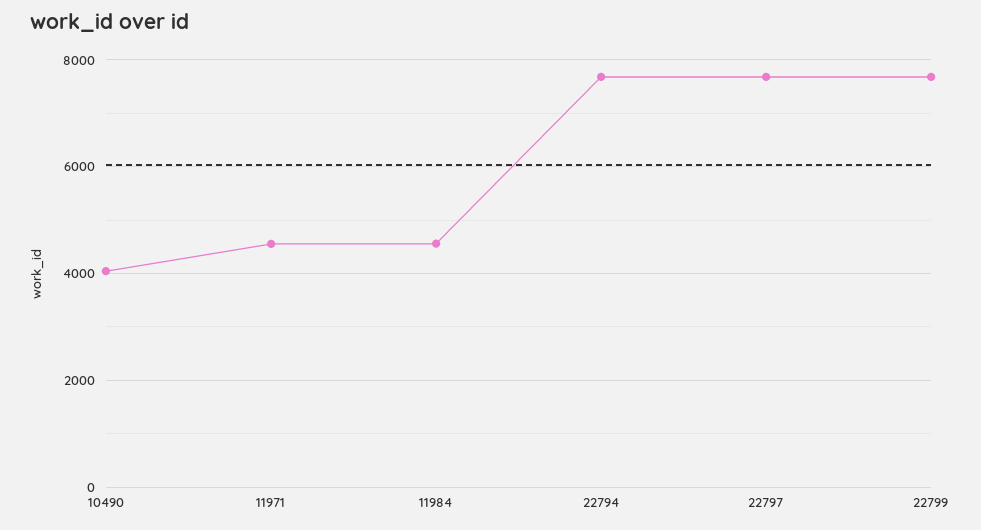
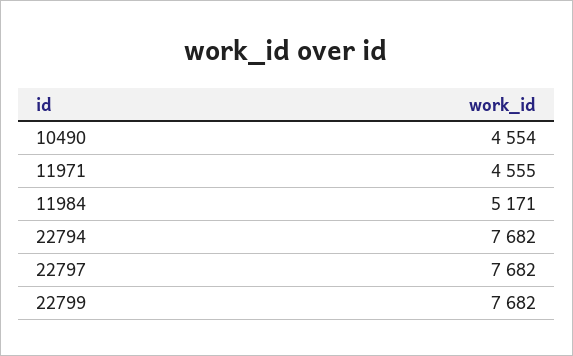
  {
-   "10490": 4000,
+   "10490": 4554,
    "11971": 4555,
-   "11984": 4600,
+   "11984": 5171,
    "22794": 7682,
    "22797": 7682,
    "22799": 7682
  }

